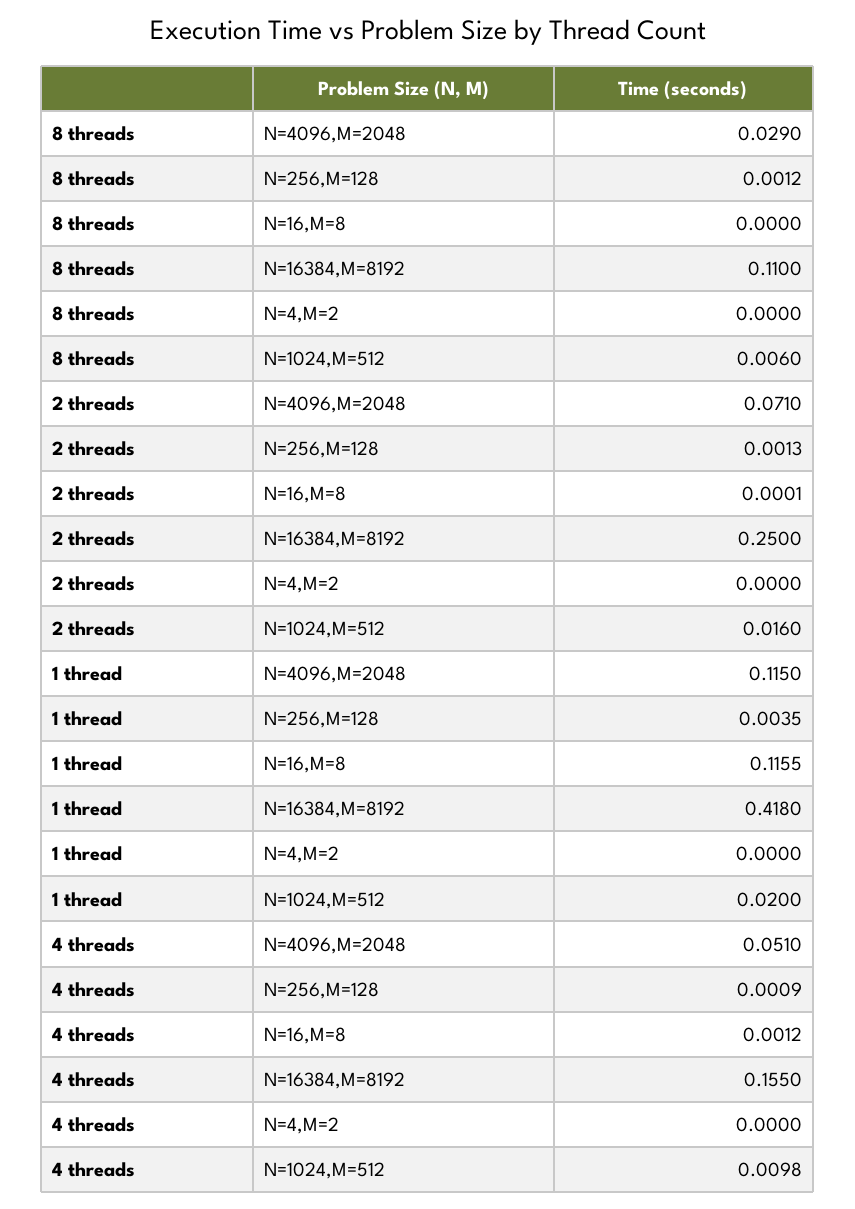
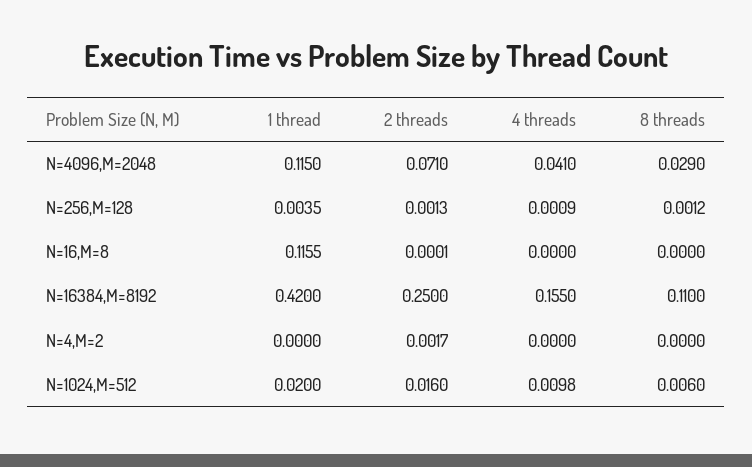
  {
    "8 threads": {
      "N=4096,M=2048": 0.029,
      "N=256,M=128": 0.0012,
      "N=16,M=8": 0,
      "N=16384,M=8192": 0.11,
      "N=4,M=2": 0,
      "N=1024,M=512": 0.006
    },
    "2 threads": {
      "N=4096,M=2048": 0.071,
      "N=256,M=128": 0.0013,
      "N=16,M=8": 0.0001,
      "N=16384,M=8192": 0.25,
-     "N=4,M=2": 0,
+     "N=4,M=2": 0.0017,
      "N=1024,M=512": 0.016
    },
    "1 thread": {
      "N=4096,M=2048": 0.115,
      "N=256,M=128": 0.0035,
      "N=16,M=8": 0.1155,
-     "N=16384,M=8192": 0.418,
+     "N=16384,M=8192": 0.42,
      "N=4,M=2": 0,
      "N=1024,M=512": 0.02
    },
    "4 threads": {
-     "N=4096,M=2048": 0.051,
+     "N=4096,M=2048": 0.041,
      "N=256,M=128": 0.0009,
-     "N=16,M=8": 0.0012,
+     "N=16,M=8": 0,
      "N=16384,M=8192": 0.155,
      "N=4,M=2": 0,
      "N=1024,M=512": 0.0098
    }
  }

